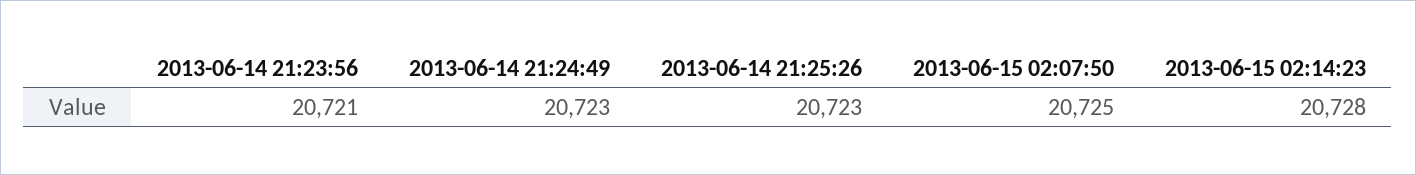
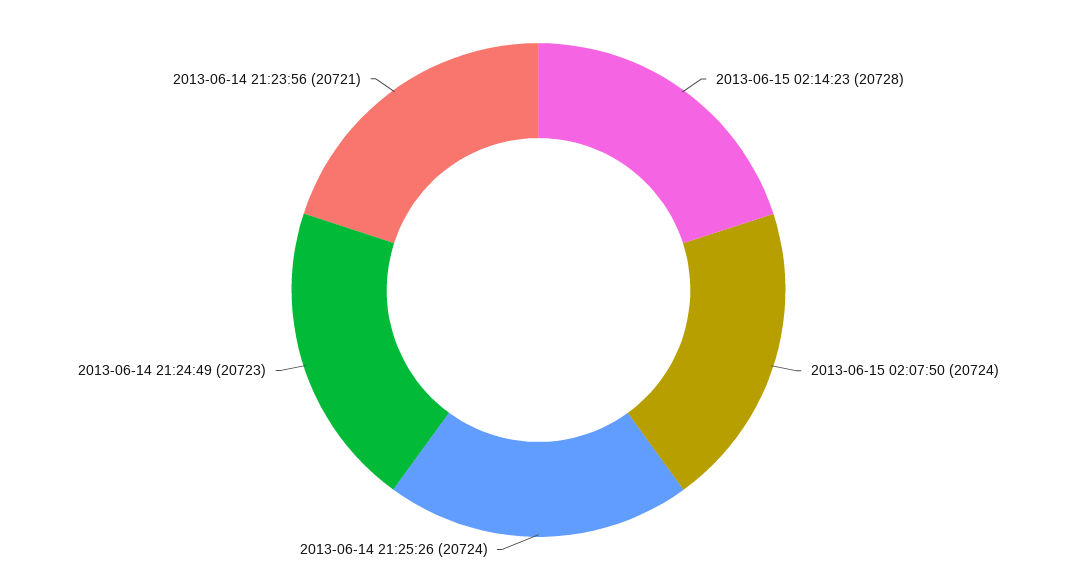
  {
    "2013-06-14 21:23:56": 20721,
    "2013-06-14 21:24:49": 20723,
-   "2013-06-14 21:25:26": 20723,
+   "2013-06-14 21:25:26": 20724,
-   "2013-06-15 02:07:50": 20725,
+   "2013-06-15 02:07:50": 20724,
    "2013-06-15 02:14:23": 20728
  }

